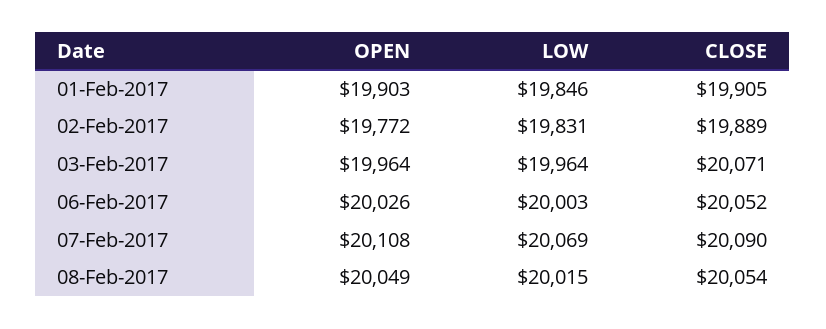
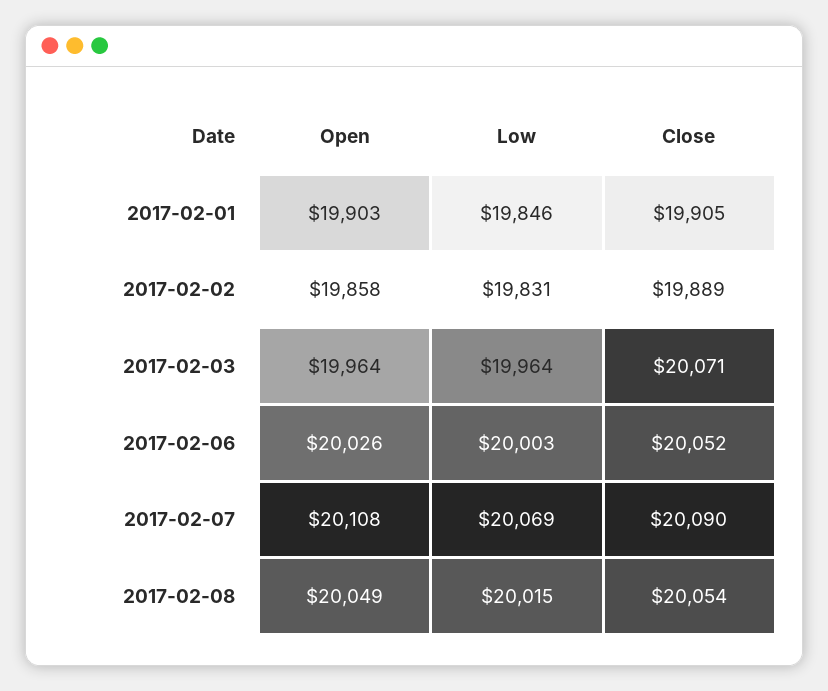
  {
    "OPEN": {
      "01-Feb-2017": 19903,
-     "02-Feb-2017": 19772,
+     "02-Feb-2017": 19858,
      "03-Feb-2017": 19964,
      "06-Feb-2017": 20026,
      "07-Feb-2017": 20108,
      "08-Feb-2017": 20049
    },
    "LOW": {
      "01-Feb-2017": 19846,
      "02-Feb-2017": 19831,
      "03-Feb-2017": 19964,
      "06-Feb-2017": 20003,
      "07-Feb-2017": 20069,
      "08-Feb-2017": 20015
    },
    "CLOSE": {
      "01-Feb-2017": 19905,
      "02-Feb-2017": 19889,
      "03-Feb-2017": 20071,
      "06-Feb-2017": 20052,
      "07-Feb-2017": 20090,
      "08-Feb-2017": 20054
    }
  }

